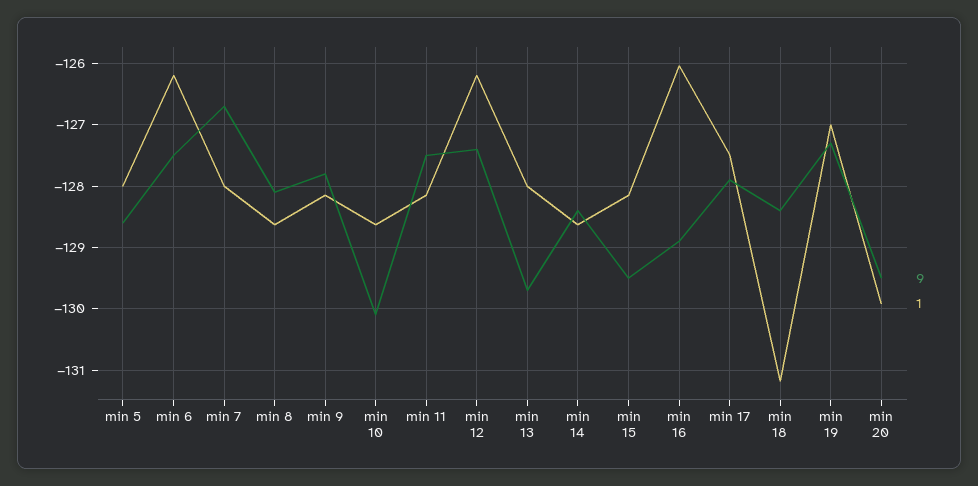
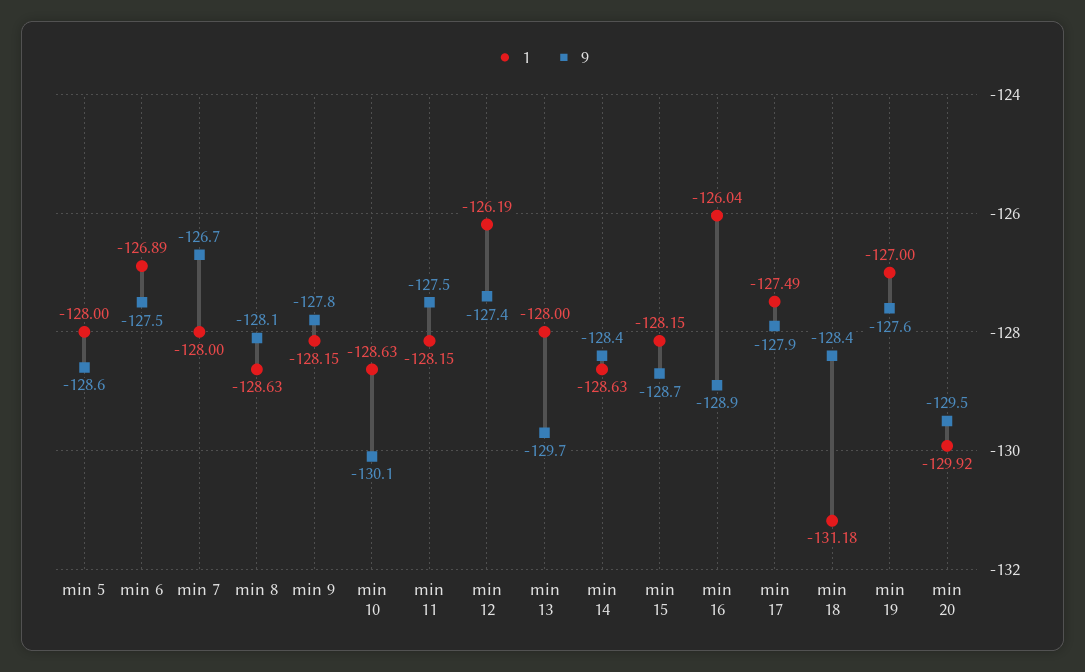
  {
    "9": {
      "min 5": -128.6,
      "min 6": -127.5,
      "min 7": -126.7,
      "min 8": -128.1,
      "min 9": -127.8,
      "min 10": -130.1,
      "min 11": -127.5,
      "min 12": -127.4,
      "min 13": -129.7,
      "min 14": -128.4,
-     "min 15": -129.5,
+     "min 15": -128.7,
      "min 16": -128.9,
      "min 17": -127.9,
      "min 18": -128.4,
-     "min 19": -127.3,
+     "min 19": -127.6,
      "min 20": -129.5
    },
    "1": {
      "min 5": -128,
-     "min 6": -126.2,
+     "min 6": -126.89,
      "min 7": -128,
      "min 8": -128.63,
      "min 9": -128.15,
      "min 10": -128.63,
      "min 11": -128.15,
      "min 12": -126.19,
      "min 13": -128,
      "min 14": -128.63,
      "min 15": -128.15,
      "min 16": -126.04,
      "min 17": -127.49,
      "min 18": -131.18,
      "min 19": -127,
      "min 20": -129.92
    }
  }

